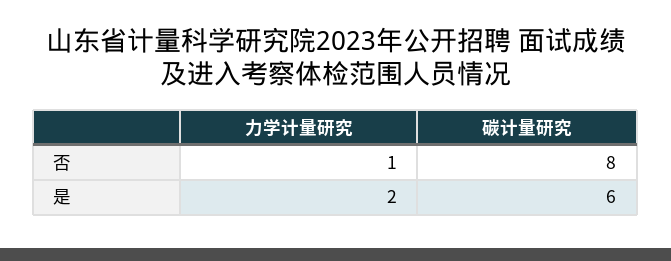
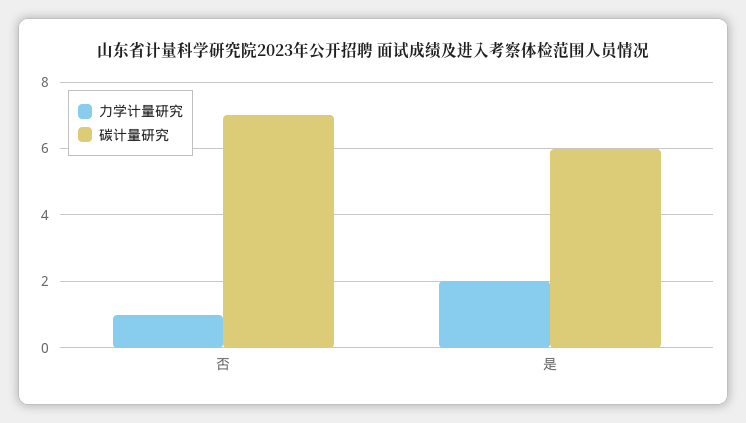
  {
    "力学计量研究": {
      "否": 1,
      "是": 2
    },
    "碳计量研究": {
-     "否": 8,
+     "否": 7,
      "是": 6
    }
  }

